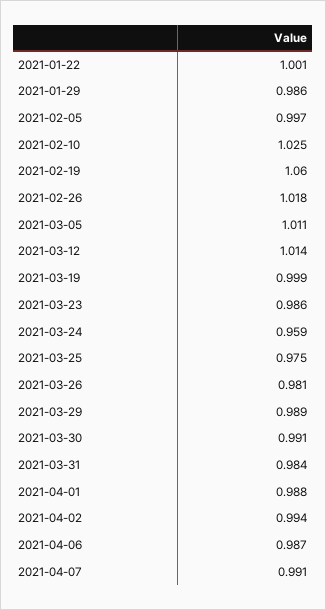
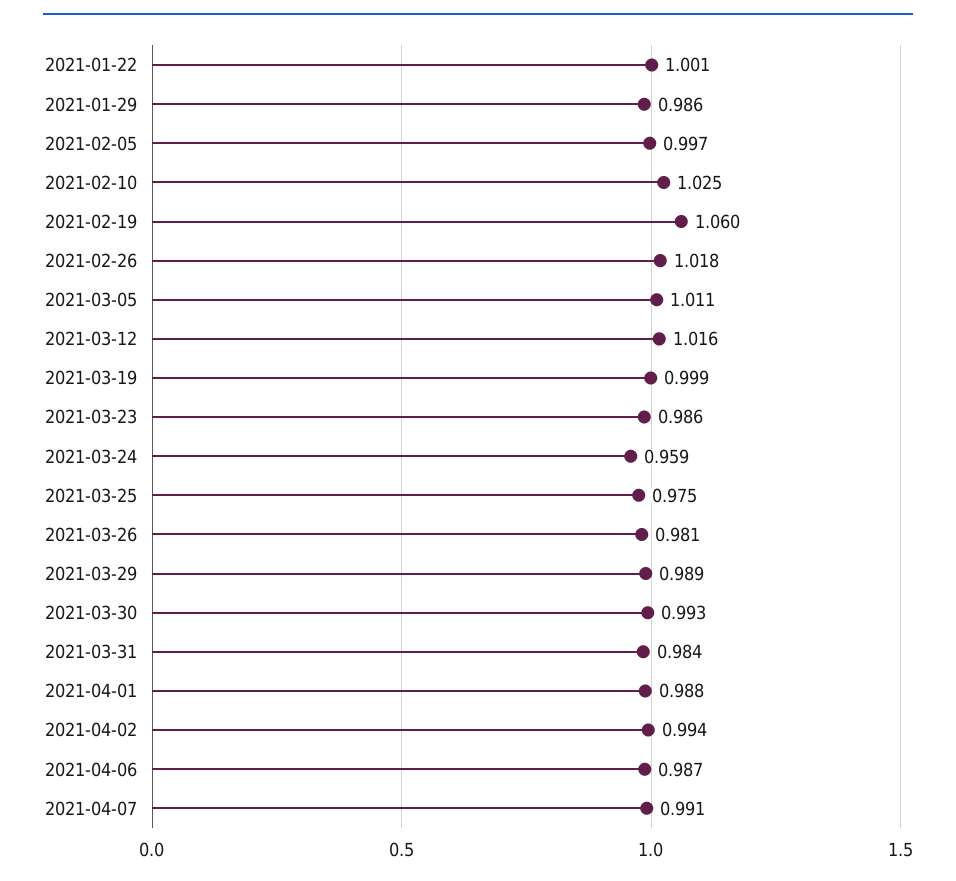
  {
    "2021-01-22": 1.001,
    "2021-01-29": 0.986,
    "2021-02-05": 0.997,
    "2021-02-10": 1.025,
    "2021-02-19": 1.06,
    "2021-02-26": 1.018,
    "2021-03-05": 1.011,
-   "2021-03-12": 1.014,
+   "2021-03-12": 1.016,
    "2021-03-19": 0.999,
    "2021-03-23": 0.986,
    "2021-03-24": 0.959,
    "2021-03-25": 0.975,
    "2021-03-26": 0.981,
    "2021-03-29": 0.989,
-   "2021-03-30": 0.991,
+   "2021-03-30": 0.993,
    "2021-03-31": 0.984,
    "2021-04-01": 0.988,
    "2021-04-02": 0.994,
    "2021-04-06": 0.987,
    "2021-04-07": 0.991
  }

